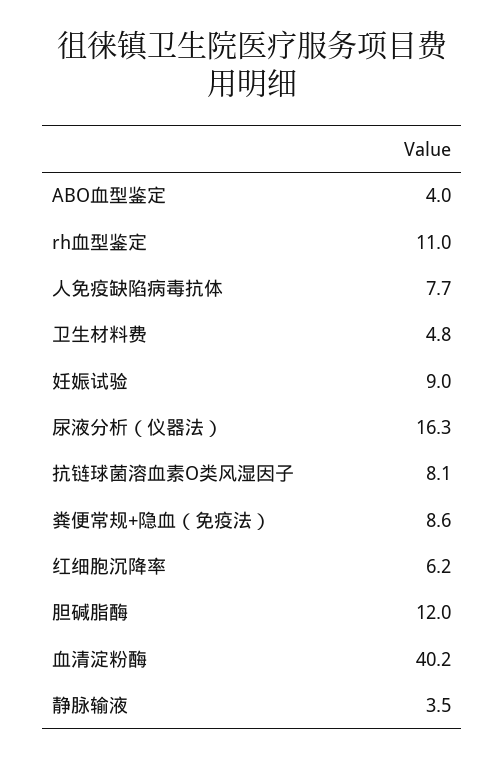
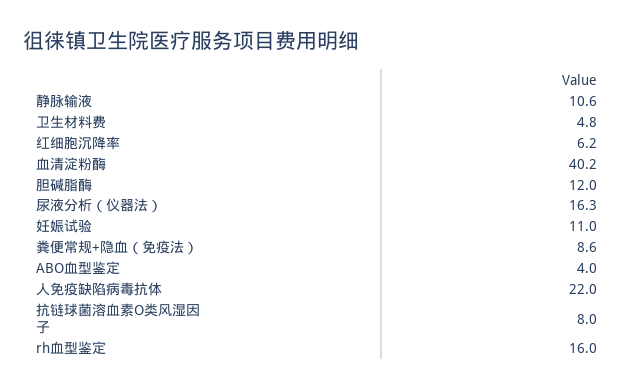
  {
    "ABO血型鉴定": 4,
-   "rh血型鉴定": 11,
+   "rh血型鉴定": 16,
-   "人免疫缺陷病毒抗体": 7.7,
+   "人免疫缺陷病毒抗体": 22,
    "卫生材料费": 4.8,
-   "妊娠试验": 9,
+   "妊娠试验": 11,
    "尿液分析（仪器法）": 16.3,
-   "抗链球菌溶血素O类风湿因子": 8.1,
+   "抗链球菌溶血素O类风湿因子": 8,
    "粪便常规+隐血（免疫法）": 8.6,
    "红细胞沉降率": 6.2,
    "胆碱脂酶": 12,
    "血清淀粉酶": 40.2,
-   "静脉输液": 3.5
+   "静脉输液": 10.6
  }

